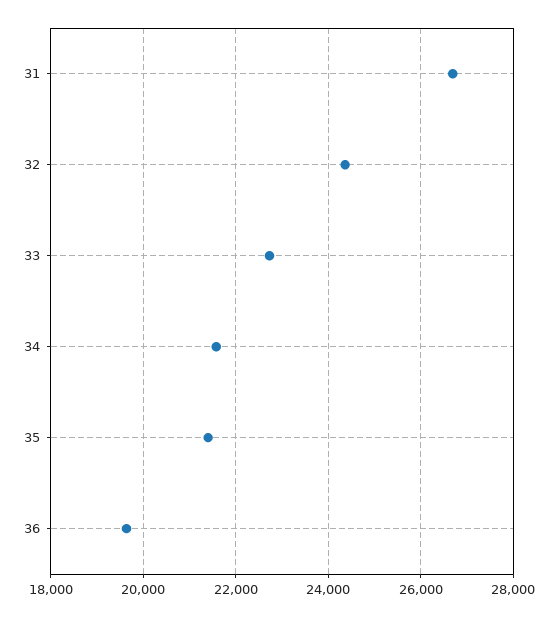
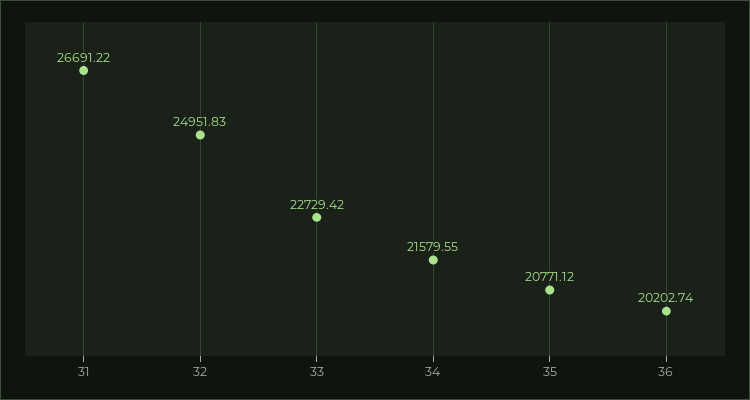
  {
    "31": 26691.22,
-   "32": 24400,
+   "32": 24951.83,
    "33": 22729.42,
    "34": 21579.55,
-   "35": 21400,
+   "35": 20771.12,
-   "36": 19600
+   "36": 20202.74
  }

